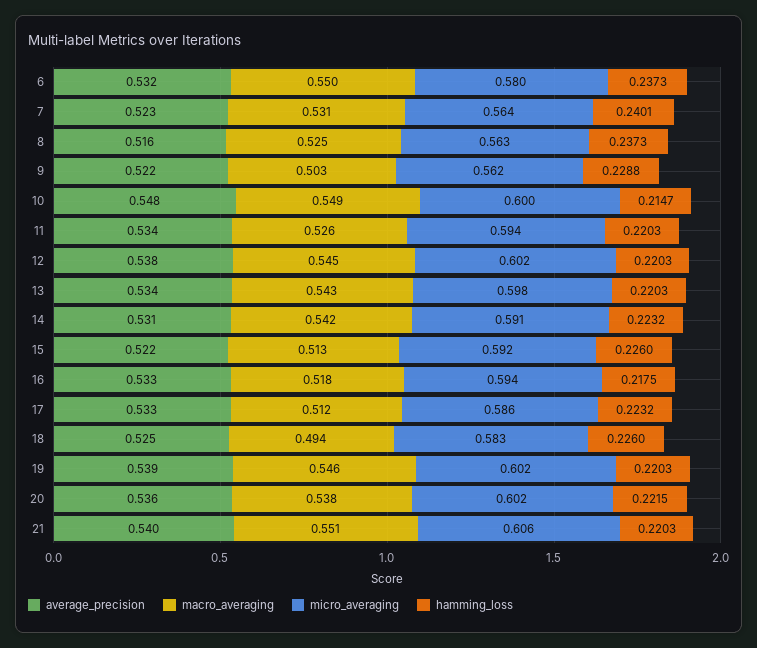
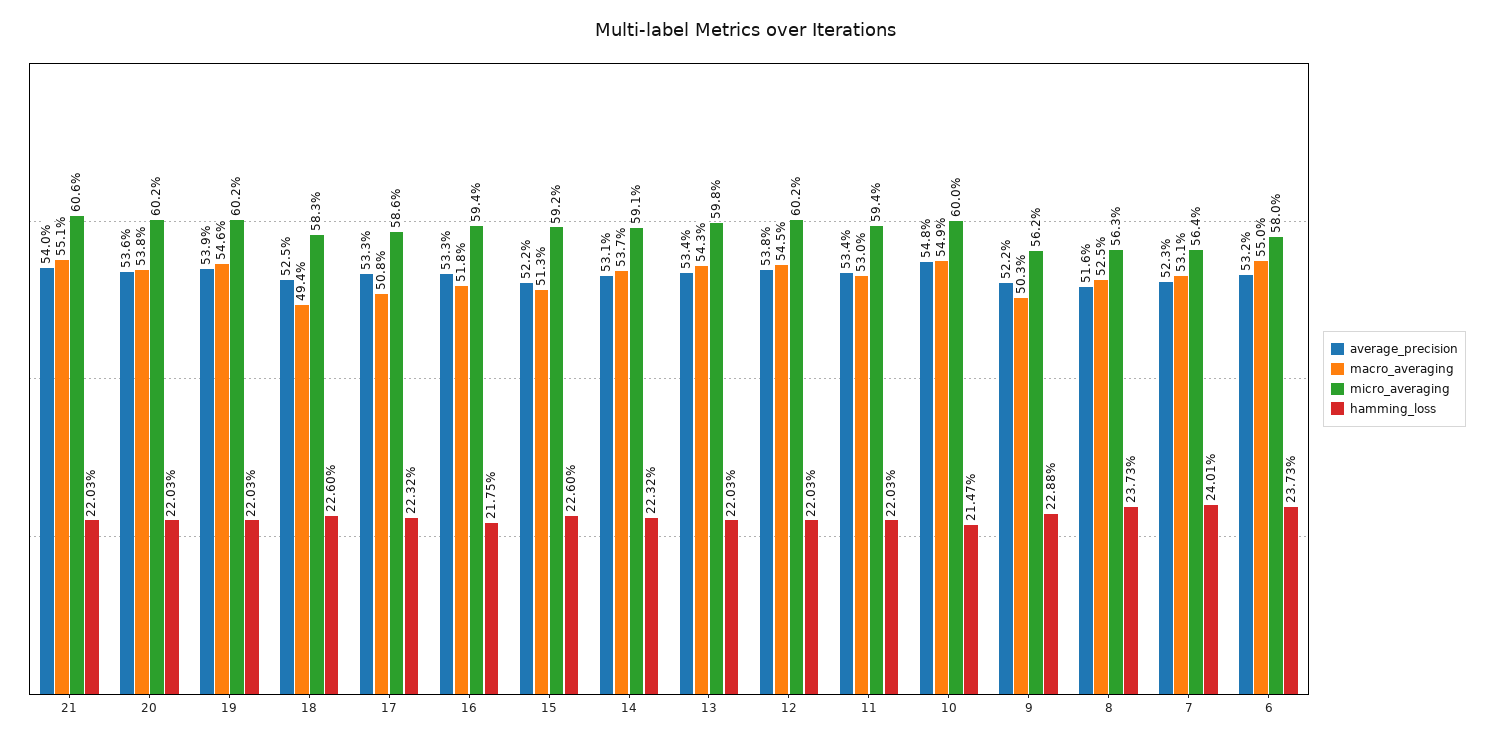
  {
    "average_precision": {
      "6": 0.532,
      "7": 0.523,
      "8": 0.516,
      "9": 0.522,
      "10": 0.548,
      "11": 0.534,
      "12": 0.538,
      "13": 0.534,
      "14": 0.531,
      "15": 0.522,
      "16": 0.533,
      "17": 0.533,
      "18": 0.525,
      "19": 0.539,
      "20": 0.536,
      "21": 0.54
    },
    "macro_averaging": {
      "6": 0.55,
      "7": 0.531,
      "8": 0.525,
      "9": 0.503,
      "10": 0.549,
-     "11": 0.526,
+     "11": 0.53,
      "12": 0.545,
      "13": 0.543,
-     "14": 0.542,
+     "14": 0.537,
      "15": 0.513,
      "16": 0.518,
-     "17": 0.512,
+     "17": 0.508,
      "18": 0.494,
      "19": 0.546,
      "20": 0.538,
      "21": 0.551
    },
    "micro_averaging": {
      "6": 0.58,
      "7": 0.564,
      "8": 0.563,
      "9": 0.562,
      "10": 0.6,
      "11": 0.594,
      "12": 0.602,
      "13": 0.598,
      "14": 0.591,
      "15": 0.592,
      "16": 0.594,
      "17": 0.586,
      "18": 0.583,
      "19": 0.602,
      "20": 0.602,
      "21": 0.606
    },
    "hamming_loss": {
      "6": 0.2373,
      "7": 0.2401,
      "8": 0.2373,
      "9": 0.2288,
      "10": 0.2147,
      "11": 0.2203,
      "12": 0.2203,
      "13": 0.2203,
      "14": 0.2232,
      "15": 0.226,
      "16": 0.2175,
      "17": 0.2232,
      "18": 0.226,
      "19": 0.2203,
-     "20": 0.2215,
+     "20": 0.2203,
      "21": 0.2203
    }
  }

